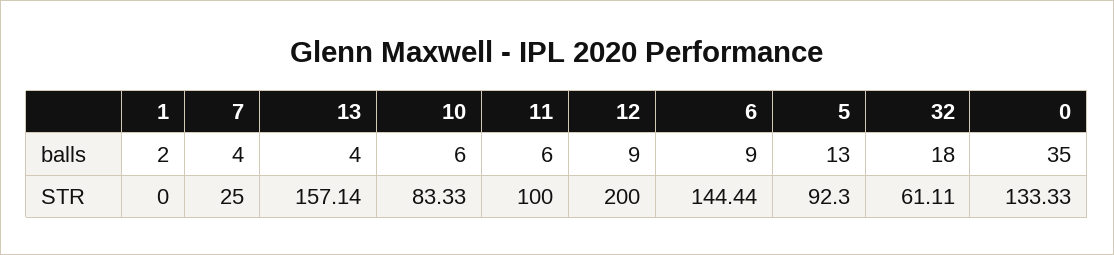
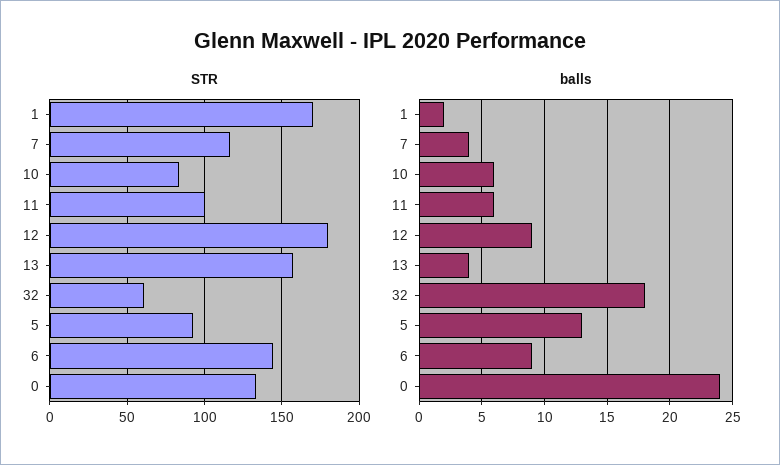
  {
    "balls": {
      "1": 2,
      "7": 4,
      "13": 4,
      "10": 6,
      "11": 6,
      "12": 9,
      "6": 9,
      "5": 13,
      "32": 18,
-     "0": 35
+     "0": 24
    },
    "STR": {
-     "1": 0,
+     "1": 170,
-     "7": 25,
+     "7": 115,
      "13": 157.14,
      "10": 83.33,
      "11": 100,
-     "12": 200,
+     "12": 180,
      "6": 144.44,
      "5": 92.3,
      "32": 61.11,
      "0": 133.33
    }
  }

